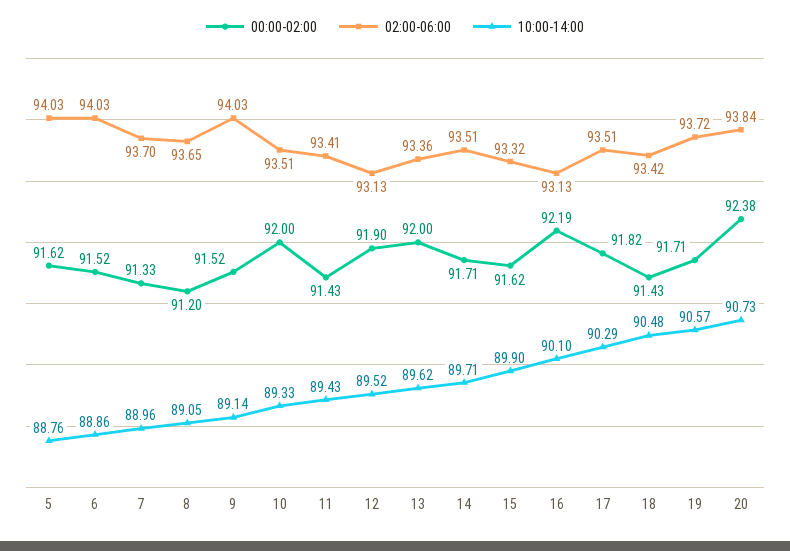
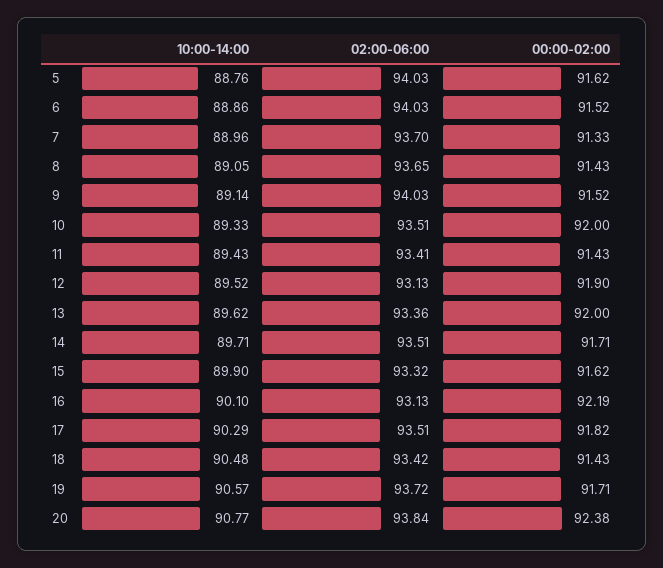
  {
    "00:00-02:00": {
      "5": 91.62,
      "6": 91.52,
      "7": 91.33,
-     "8": 91.2,
+     "8": 91.43,
      "9": 91.52,
      "10": 92,
      "11": 91.43,
      "12": 91.9,
      "13": 92,
      "14": 91.71,
      "15": 91.62,
      "16": 92.19,
      "17": 91.82,
      "18": 91.43,
      "19": 91.71,
      "20": 92.38
    },
    "02:00-06:00": {
      "5": 94.03,
      "6": 94.03,
      "7": 93.7,
      "8": 93.65,
      "9": 94.03,
      "10": 93.51,
      "11": 93.41,
      "12": 93.13,
      "13": 93.36,
      "14": 93.51,
      "15": 93.32,
      "16": 93.13,
      "17": 93.51,
      "18": 93.42,
      "19": 93.72,
      "20": 93.84
    },
    "10:00-14:00": {
      "5": 88.76,
      "6": 88.86,
      "7": 88.96,
      "8": 89.05,
      "9": 89.14,
      "10": 89.33,
      "11": 89.43,
      "12": 89.52,
      "13": 89.62,
      "14": 89.71,
      "15": 89.9,
      "16": 90.1,
      "17": 90.29,
      "18": 90.48,
      "19": 90.57,
-     "20": 90.73
+     "20": 90.77
    }
  }

